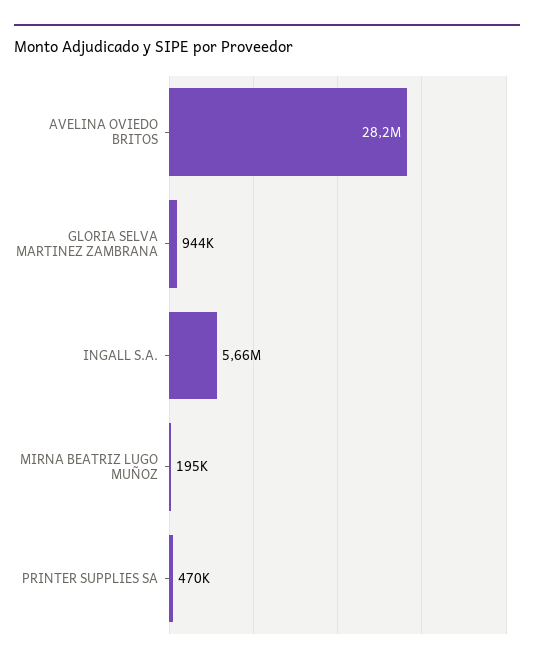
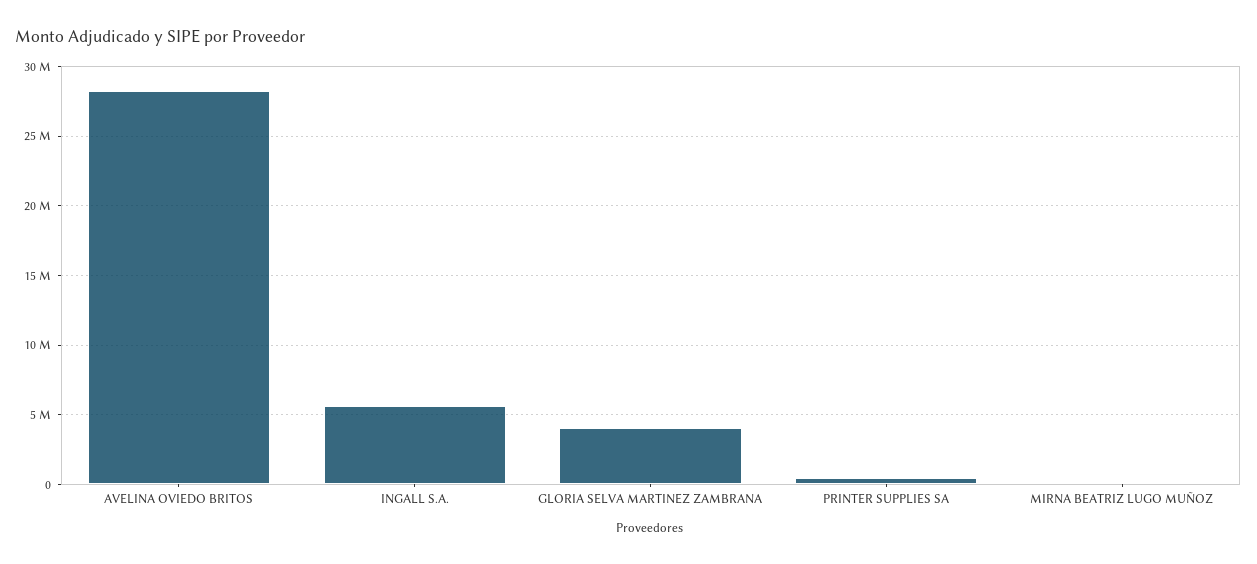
  {
    "AVELINA OVIEDO BRITOS": 28200000,
-   "GLORIA SELVA MARTINEZ ZAMBRANA": 944000,
+   "GLORIA SELVA MARTINEZ ZAMBRANA": 4000000,
    "INGALL S.A.": 5660000,
    "MIRNA BEATRIZ LUGO MUÑOZ": 195000,
    "PRINTER SUPPLIES SA": 470000
  }

